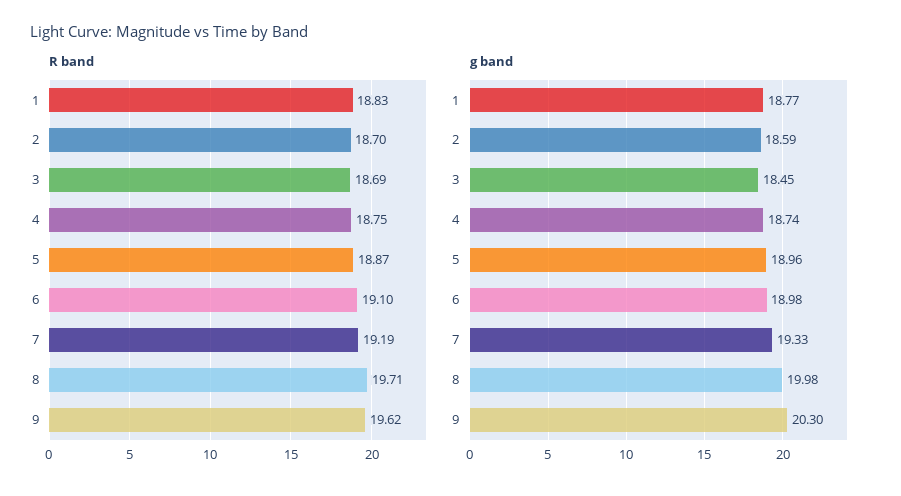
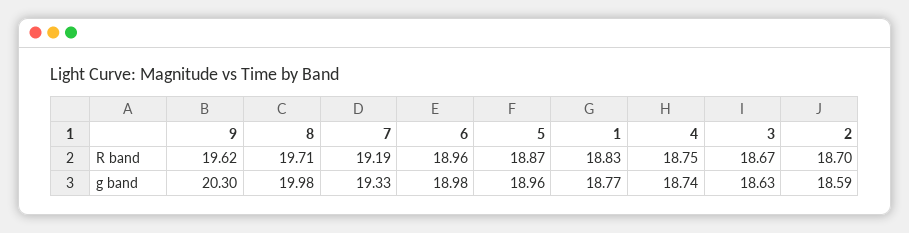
  {
    "R band": {
      "1": 18.83,
      "2": 18.7,
-     "3": 18.69,
+     "3": 18.67,
      "4": 18.75,
      "5": 18.87,
-     "6": 19.1,
+     "6": 18.96,
      "7": 19.19,
      "8": 19.71,
      "9": 19.62
    },
    "g band": {
      "1": 18.77,
      "2": 18.59,
-     "3": 18.45,
+     "3": 18.63,
      "4": 18.74,
      "5": 18.96,
      "6": 18.98,
      "7": 19.33,
      "8": 19.98,
      "9": 20.3
    }
  }

